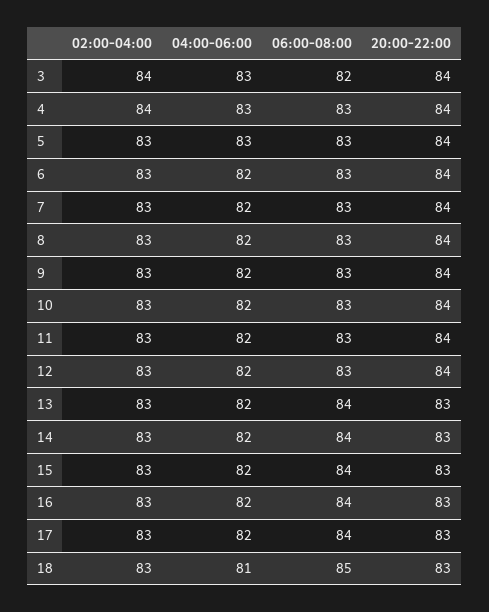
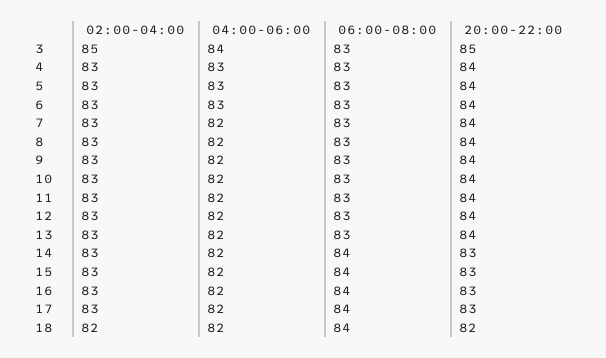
  {
    "02:00-04:00": {
-     "3": 84,
+     "3": 85,
-     "4": 84,
+     "4": 83,
      "5": 83,
      "6": 83,
      "7": 83,
      "8": 83,
      "9": 83,
      "10": 83,
      "11": 83,
      "12": 83,
      "13": 83,
      "14": 83,
      "15": 83,
      "16": 83,
      "17": 83,
-     "18": 83
+     "18": 82
    },
    "04:00-06:00": {
-     "3": 83,
+     "3": 84,
      "4": 83,
      "5": 83,
-     "6": 82,
+     "6": 83,
      "7": 82,
      "8": 82,
      "9": 82,
      "10": 82,
      "11": 82,
      "12": 82,
      "13": 82,
      "14": 82,
      "15": 82,
      "16": 82,
      "17": 82,
-     "18": 81
+     "18": 82
    },
    "06:00-08:00": {
-     "3": 82,
+     "3": 83,
      "4": 83,
      "5": 83,
      "6": 83,
      "7": 83,
      "8": 83,
      "9": 83,
      "10": 83,
      "11": 83,
      "12": 83,
-     "13": 84,
+     "13": 83,
      "14": 84,
      "15": 84,
      "16": 84,
      "17": 84,
-     "18": 85
+     "18": 84
    },
    "20:00-22:00": {
-     "3": 84,
+     "3": 85,
      "4": 84,
      "5": 84,
      "6": 84,
      "7": 84,
      "8": 84,
      "9": 84,
      "10": 84,
      "11": 84,
      "12": 84,
-     "13": 83,
+     "13": 84,
      "14": 83,
      "15": 83,
      "16": 83,
      "17": 83,
-     "18": 83
+     "18": 82
    }
  }

